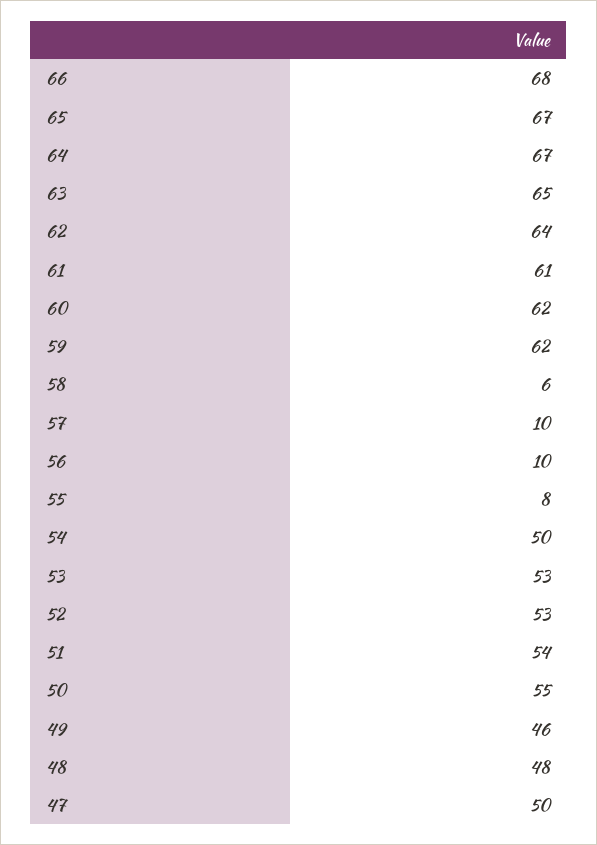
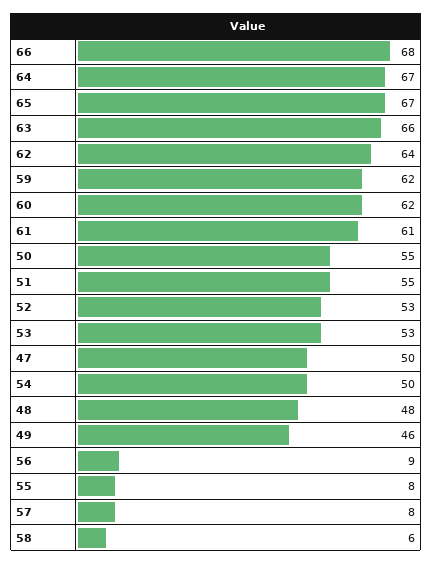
  {
    "66": 68,
    "65": 67,
    "64": 67,
-   "63": 65,
+   "63": 66,
    "62": 64,
    "61": 61,
    "60": 62,
    "59": 62,
    "58": 6,
-   "57": 10,
+   "57": 8,
-   "56": 10,
+   "56": 9,
    "55": 8,
    "54": 50,
    "53": 53,
    "52": 53,
-   "51": 54,
+   "51": 55,
    "50": 55,
    "49": 46,
    "48": 48,
    "47": 50
  }

